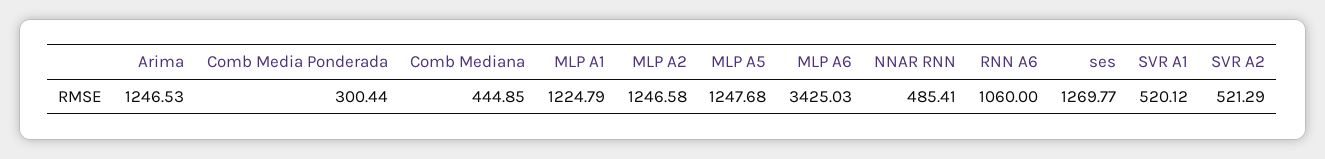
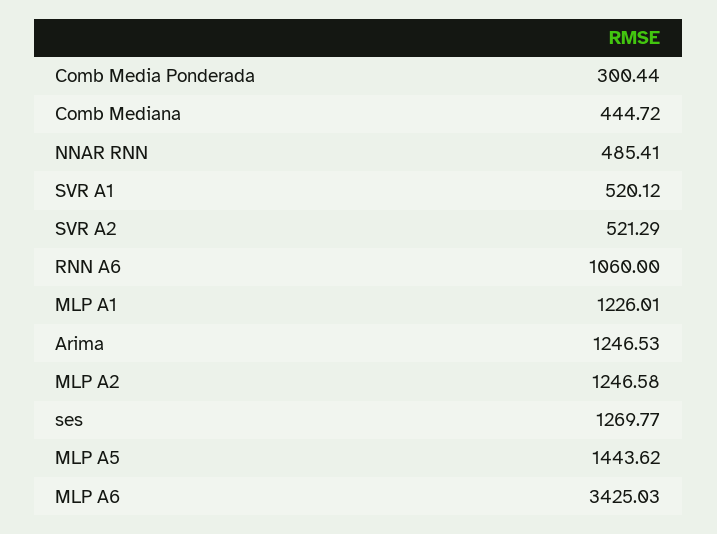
  {
    "Arima": 1246.53,
    "Comb Media Ponderada": 300.44,
-   "Comb Mediana": 444.85,
+   "Comb Mediana": 444.72,
-   "MLP A1": 1224.79,
+   "MLP A1": 1226.01,
    "MLP A2": 1246.58,
-   "MLP A5": 1247.68,
+   "MLP A5": 1443.62,
    "MLP A6": 3425.03,
    "NNAR RNN": 485.41,
    "RNN A6": 1060,
    "ses": 1269.77,
    "SVR A1": 520.12,
    "SVR A2": 521.29
  }

